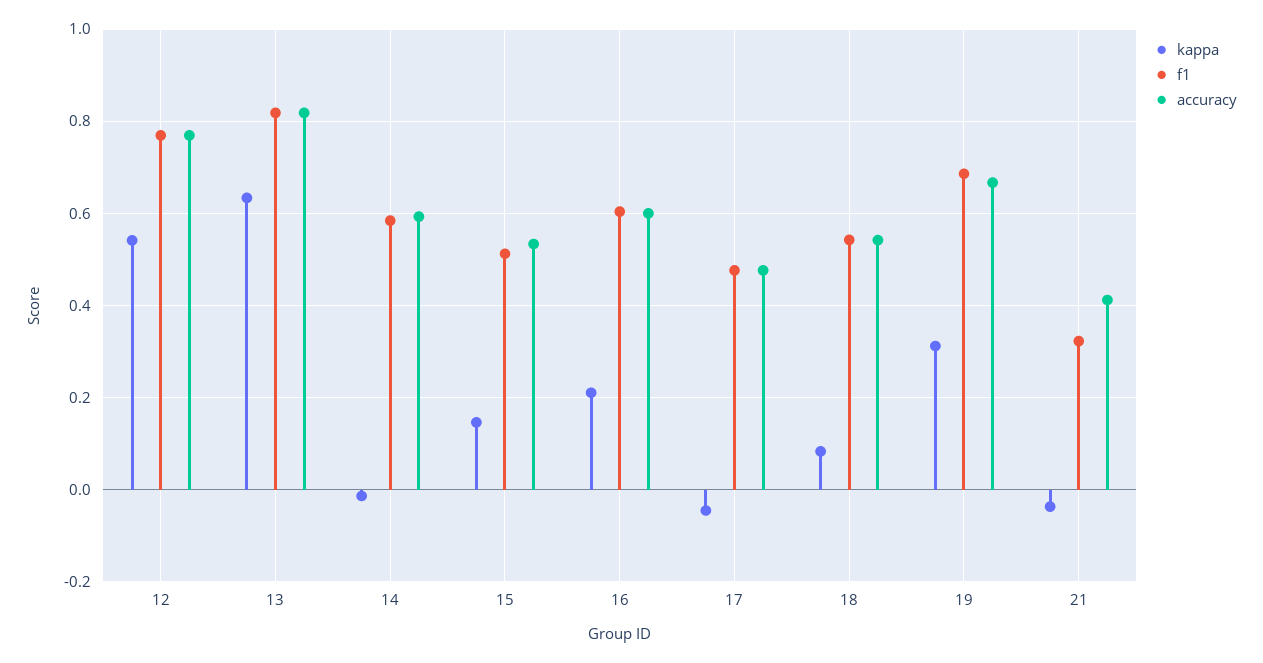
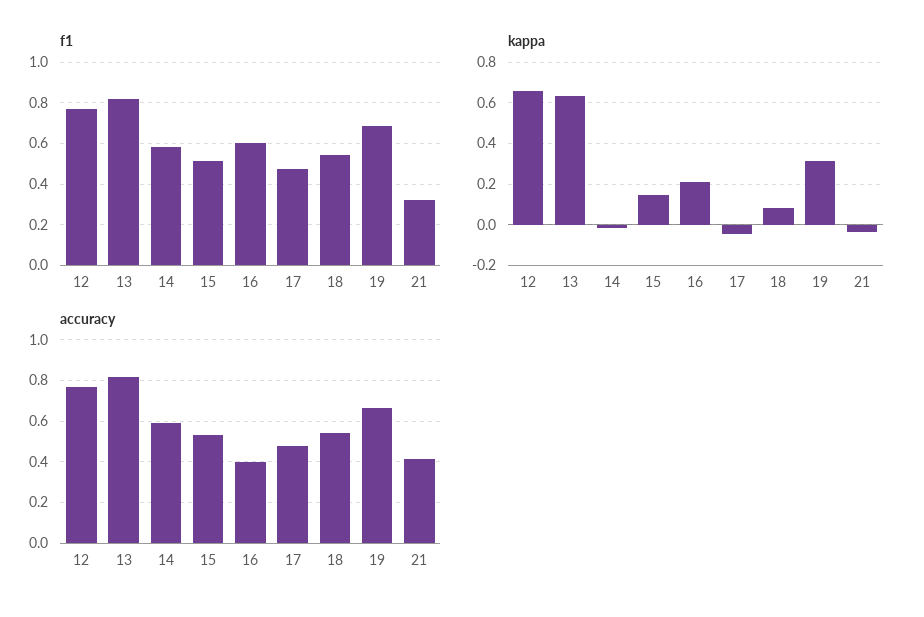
  {
    "kappa": {
-     "12": 0.54,
+     "12": 0.65,
      "13": 0.64,
      "14": -0.02,
      "15": 0.14,
      "16": 0.22,
      "17": -0.04,
      "18": 0.08,
      "19": 0.32,
      "21": -0.04
    },
    "f1": {
      "12": 0.76,
      "13": 0.82,
      "14": 0.58,
      "15": 0.52,
      "16": 0.6,
      "17": 0.48,
      "18": 0.54,
      "19": 0.68,
      "21": 0.32
    },
    "accuracy": {
      "12": 0.76,
      "13": 0.82,
      "14": 0.6,
      "15": 0.54,
-     "16": 0.6,
+     "16": 0.4,
      "17": 0.48,
      "18": 0.54,
      "19": 0.66,
      "21": 0.42
    }
  }

